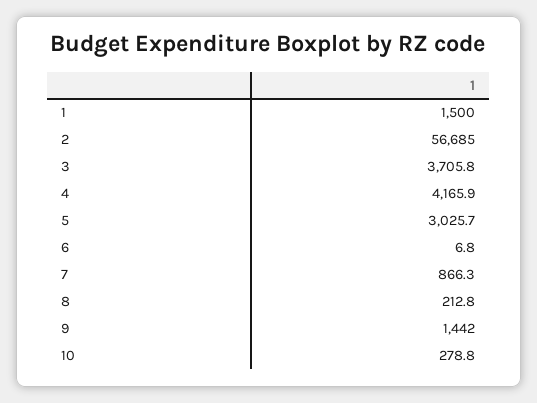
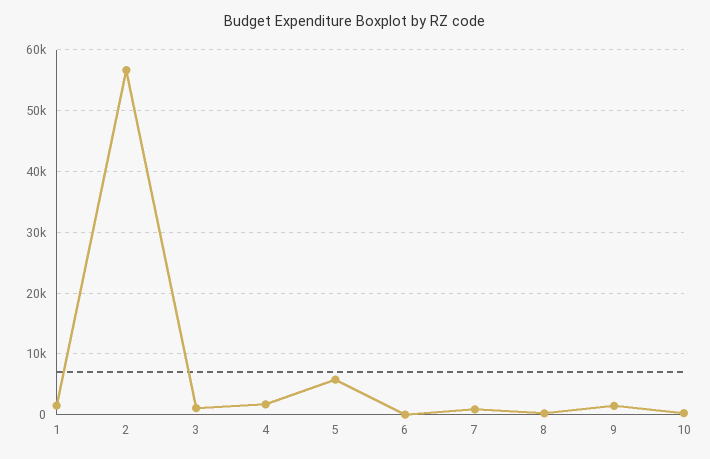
  {
    "1": 1500,
    "2": 56685,
-   "3": 3705.8,
+   "3": 1000,
-   "4": 4165.9,
+   "4": 2000,
-   "5": 3025.7,
+   "5": 6000,
    "6": 6.8,
    "7": 866.3,
    "8": 212.8,
    "9": 1442,
    "10": 278.8
  }

